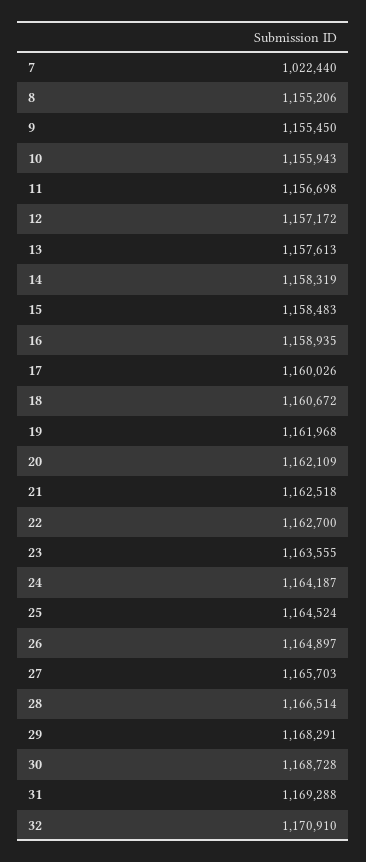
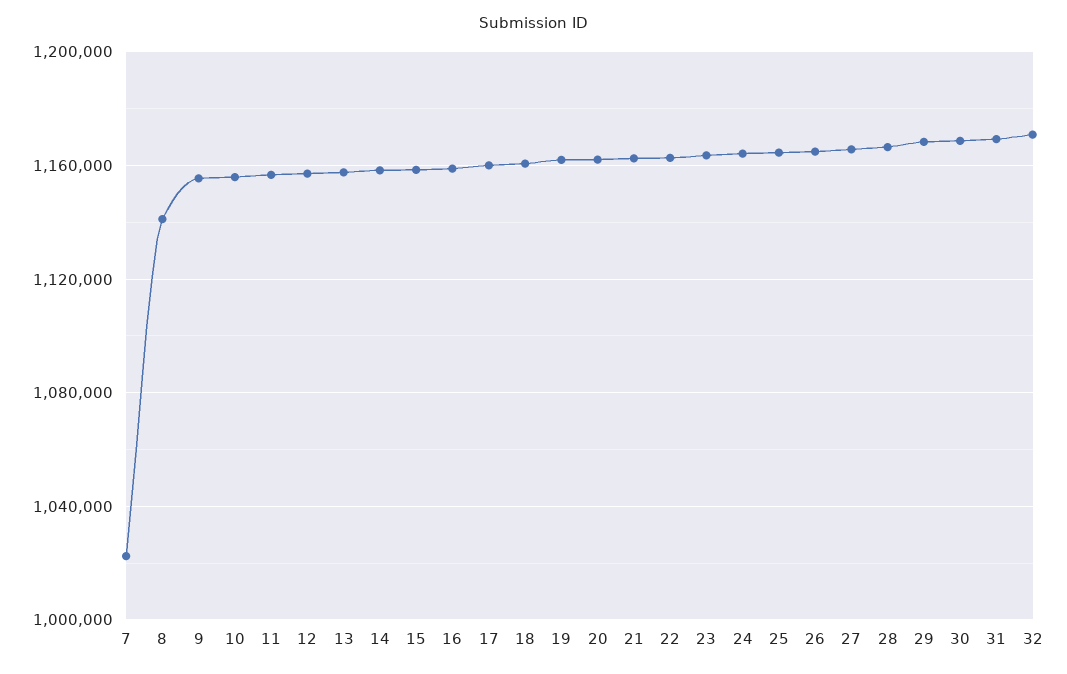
  {
    "7": 1022440,
-   "8": 1155206,
+   "8": 1140000,
    "9": 1155450,
    "10": 1155943,
    "11": 1156698,
    "12": 1157172,
    "13": 1157613,
    "14": 1158319,
    "15": 1158483,
    "16": 1158935,
    "17": 1160026,
    "18": 1160672,
    "19": 1161968,
    "20": 1162109,
    "21": 1162518,
    "22": 1162700,
    "23": 1163555,
    "24": 1164187,
    "25": 1164524,
    "26": 1164897,
    "27": 1165703,
    "28": 1166514,
    "29": 1168291,
    "30": 1168728,
    "31": 1169288,
    "32": 1170910
  }

